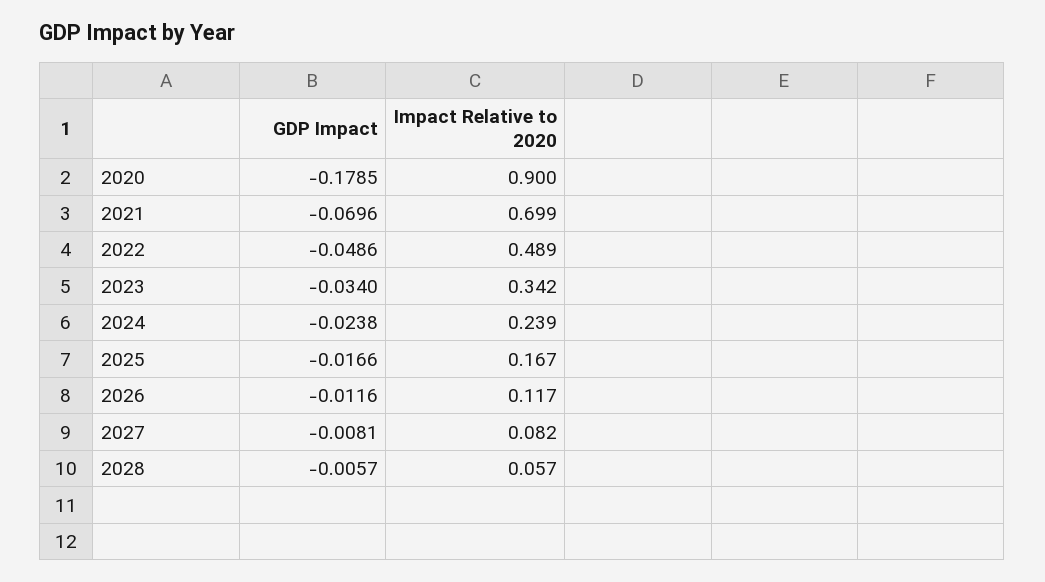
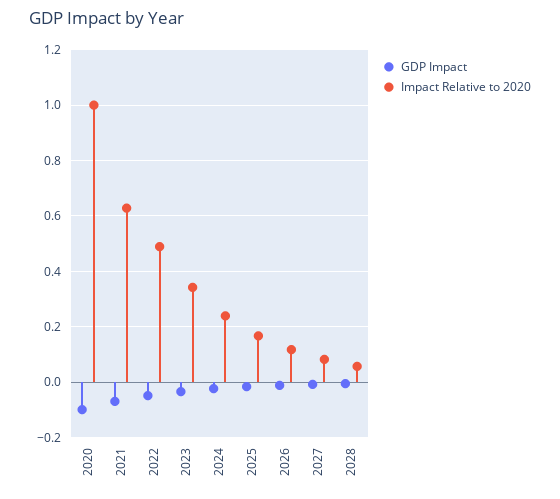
  {
    "GDP Impact": {
-     "2020": -0.1785,
+     "2020": -0.1,
      "2021": -0.0696,
      "2022": -0.0486,
      "2023": -0.034,
      "2024": -0.0238,
      "2025": -0.0166,
      "2026": -0.0116,
      "2027": -0.0081,
      "2028": -0.0057
    },
    "Impact Relative to 2020": {
-     "2020": 0.9,
+     "2020": 1,
-     "2021": 0.699,
+     "2021": 0.625,
      "2022": 0.489,
      "2023": 0.342,
      "2024": 0.239,
      "2025": 0.167,
      "2026": 0.117,
      "2027": 0.082,
      "2028": 0.057
    }
  }

